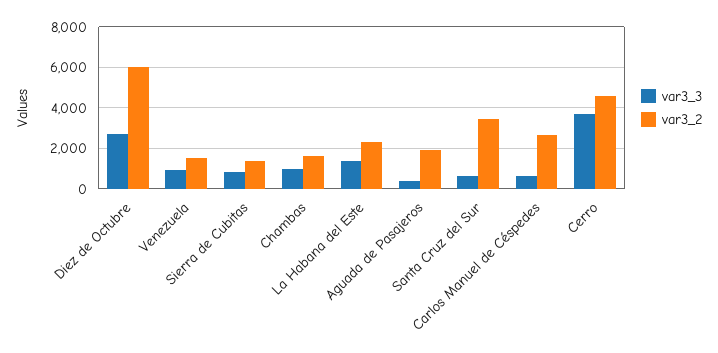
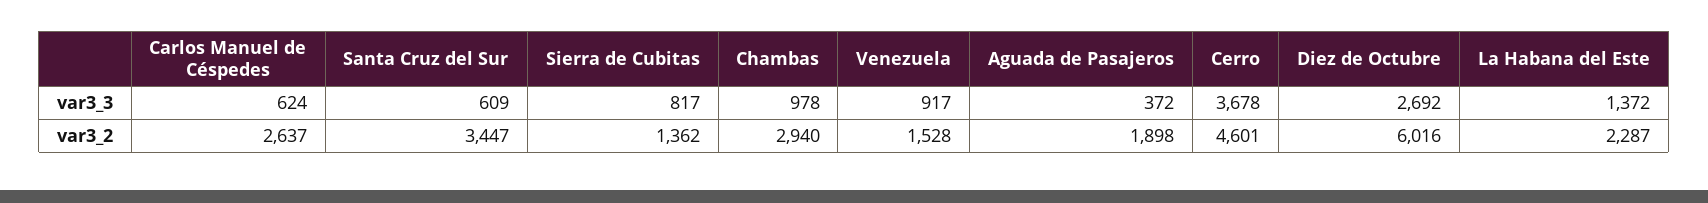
  {
    "var3_3": {
      "Diez de Octubre": 2692,
      "Venezuela": 917,
      "Sierra de Cubitas": 817,
      "Chambas": 978,
      "La Habana del Este": 1372,
      "Aguada de Pasajeros": 372,
      "Santa Cruz del Sur": 609,
      "Carlos Manuel de Céspedes": 624,
      "Cerro": 3678
    },
    "var3_2": {
      "Diez de Octubre": 6016,
      "Venezuela": 1528,
      "Sierra de Cubitas": 1362,
-     "Chambas": 1500,
+     "Chambas": 2940,
      "La Habana del Este": 2287,
      "Aguada de Pasajeros": 1898,
      "Santa Cruz del Sur": 3447,
      "Carlos Manuel de Céspedes": 2637,
      "Cerro": 4601
    }
  }

